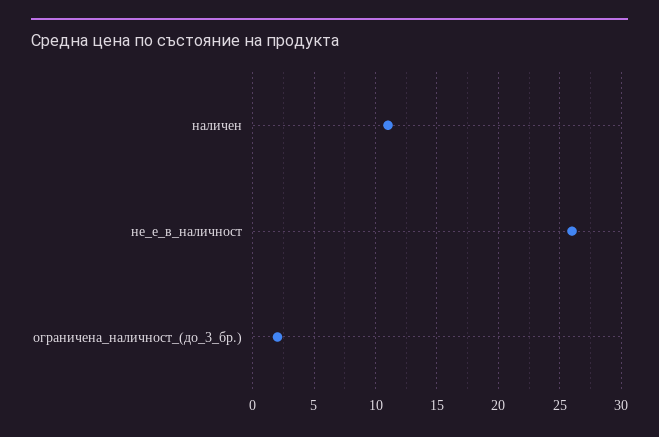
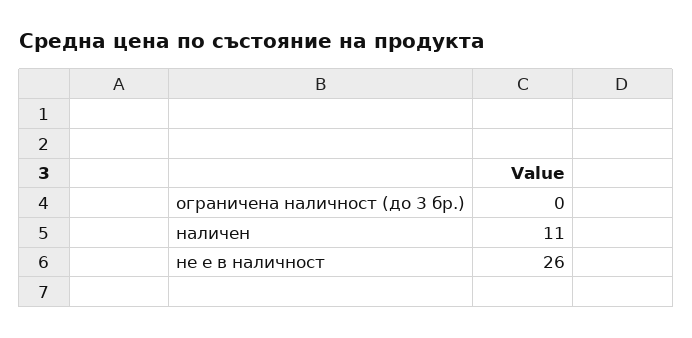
  {
    "наличен": 11,
    "не_е_в_наличност": 26,
-   "ограничена_наличност_(до_3_бр.)": 2
+   "ограничена_наличност_(до_3_бр.)": 0
  }

